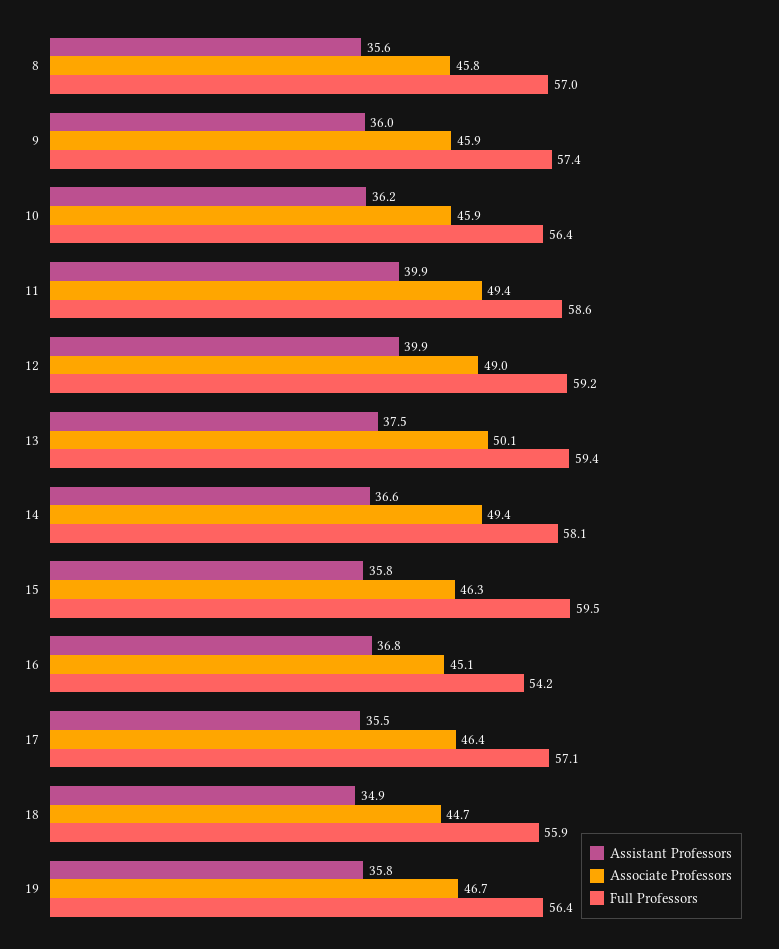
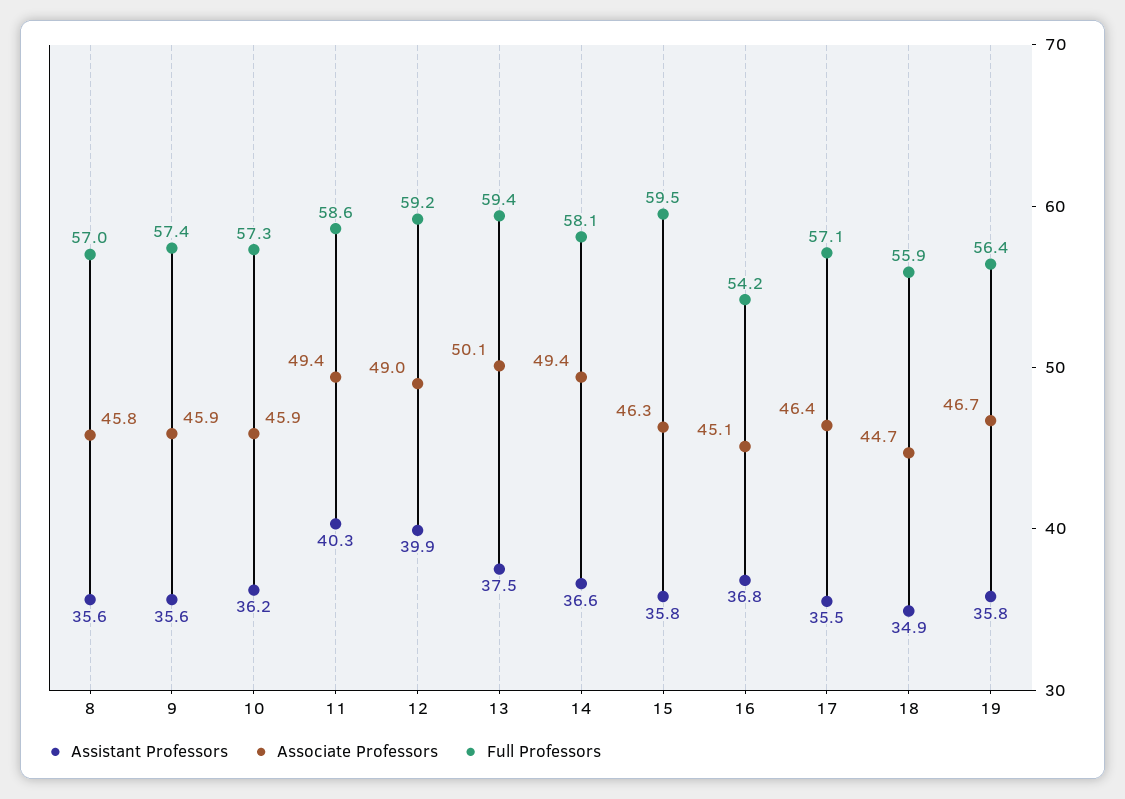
  {
    "Assistant Professors": {
      "8": 35.6,
-     "9": 36,
+     "9": 35.6,
      "10": 36.2,
-     "11": 39.9,
+     "11": 40.3,
      "12": 39.9,
      "13": 37.5,
      "14": 36.6,
      "15": 35.8,
      "16": 36.8,
      "17": 35.5,
      "18": 34.9,
      "19": 35.8
    },
    "Associate Professors": {
      "8": 45.8,
      "9": 45.9,
      "10": 45.9,
      "11": 49.4,
      "12": 49,
      "13": 50.1,
      "14": 49.4,
      "15": 46.3,
      "16": 45.1,
      "17": 46.4,
      "18": 44.7,
      "19": 46.7
    },
    "Full Professors": {
      "8": 57,
      "9": 57.4,
-     "10": 56.4,
+     "10": 57.3,
      "11": 58.6,
      "12": 59.2,
      "13": 59.4,
      "14": 58.1,
      "15": 59.5,
      "16": 54.2,
      "17": 57.1,
      "18": 55.9,
      "19": 56.4
    }
  }

